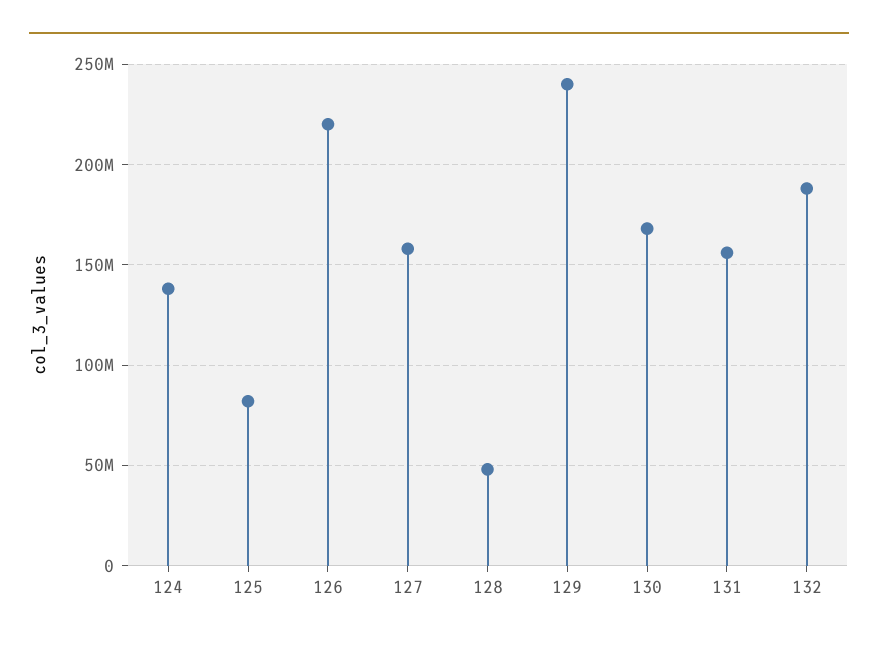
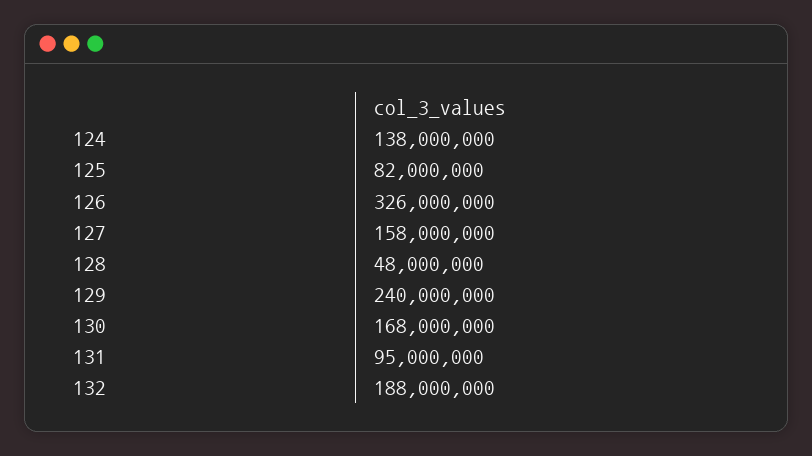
  {
    "124": 138000000,
    "125": 82000000,
-   "126": 220000000,
+   "126": 326000000,
    "127": 158000000,
    "128": 48000000,
    "129": 240000000,
    "130": 168000000,
-   "131": 155000000,
+   "131": 95000000,
    "132": 188000000
  }

